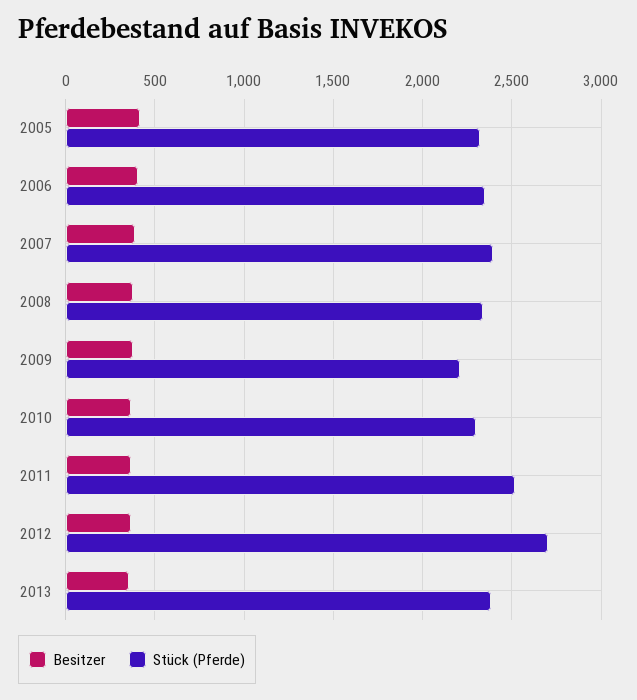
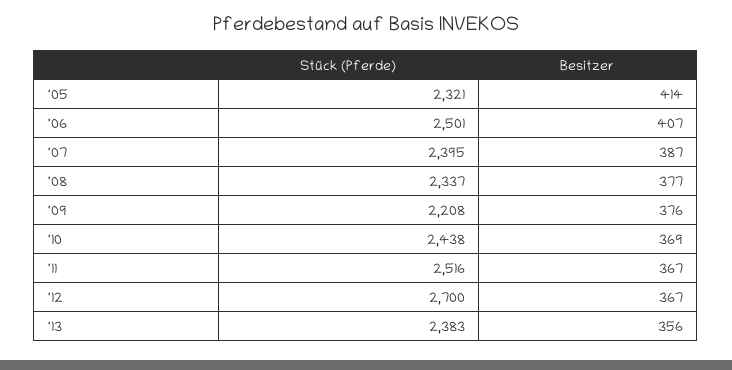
  {
    "Besitzer": {
      "2005": 414,
      "2006": 407,
      "2007": 387,
      "2008": 377,
      "2009": 376,
      "2010": 369,
      "2011": 367,
      "2012": 367,
      "2013": 356
    },
    "Stück (Pferde)": {
      "2005": 2321,
-     "2006": 2350,
+     "2006": 2501,
      "2007": 2395,
      "2008": 2337,
      "2009": 2208,
-     "2010": 2300,
+     "2010": 2438,
      "2011": 2516,
      "2012": 2700,
      "2013": 2383
    }
  }

